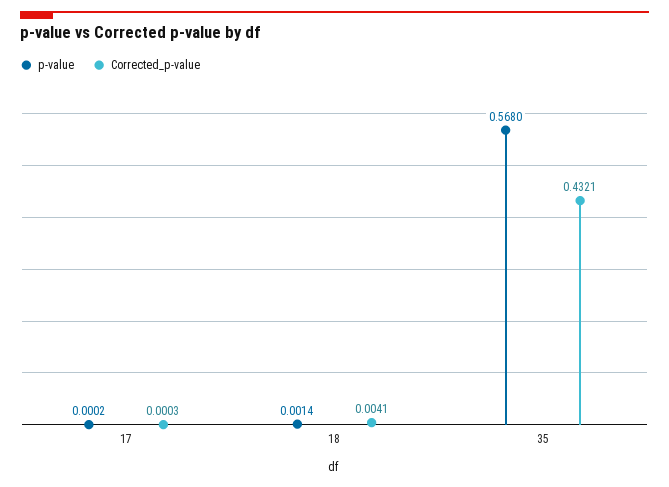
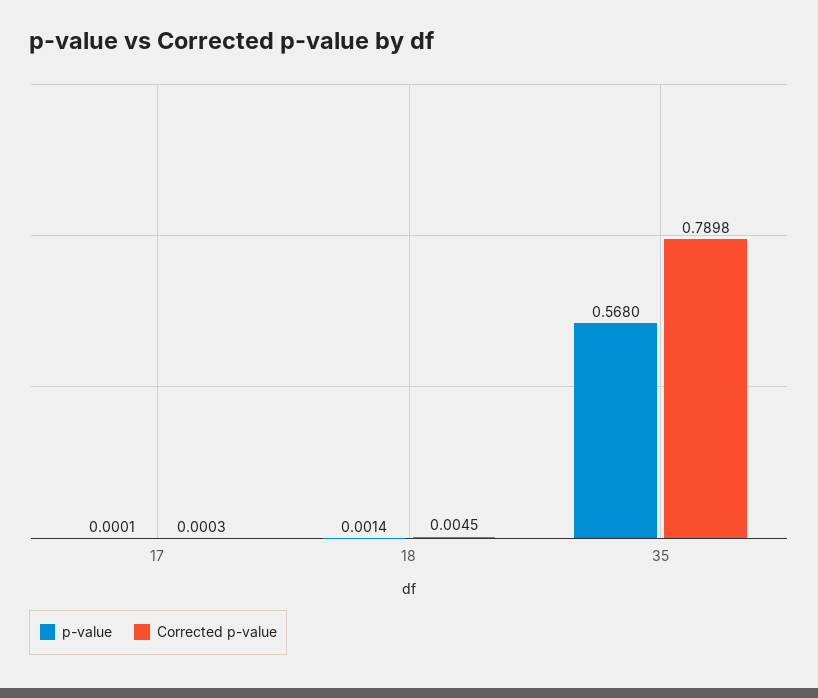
  {
    "p-value": {
-     "17": 0.0002,
+     "17": 0.0001,
      "18": 0.0014,
      "35": 0.568
    },
    "Corrected_p-value": {
      "17": 0.0003,
-     "18": 0.0041,
+     "18": 0.0045,
-     "35": 0.4321
+     "35": 0.7898
    }
  }

